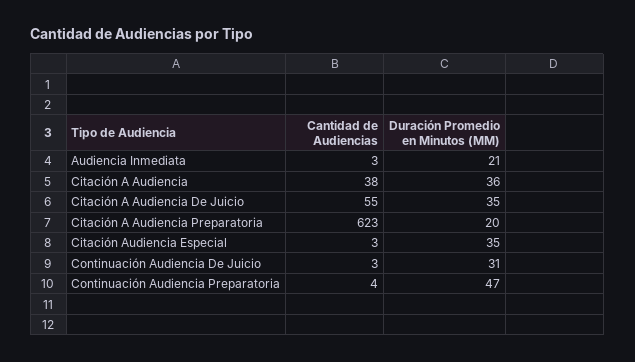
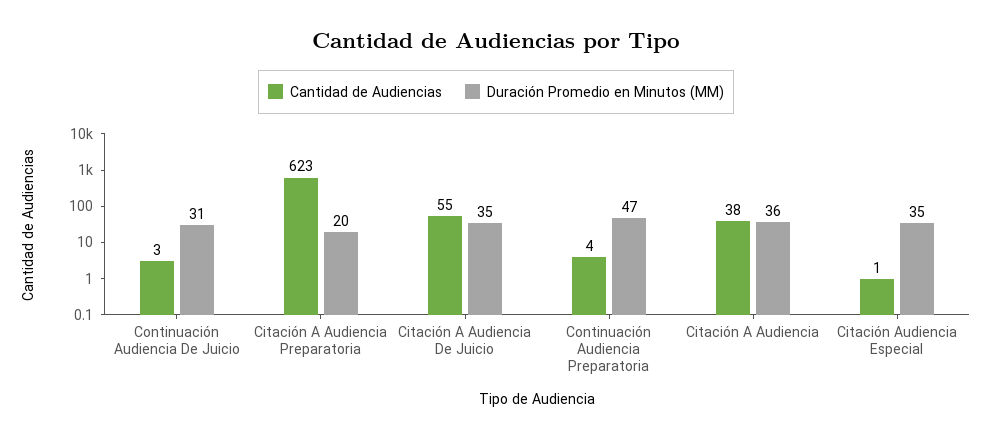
  {
    "Cantidad de Audiencias": {
-     "Audiencia Inmediata": 3,
      "Citación A Audiencia": 38,
      "Citación A Audiencia De Juicio": 55,
      "Citación A Audiencia Preparatoria": 623,
-     "Citación Audiencia Especial": 3,
+     "Citación Audiencia Especial": 1,
      "Continuación Audiencia De Juicio": 3,
      "Continuación Audiencia Preparatoria": 4
    },
    "Duración Promedio en Minutos (MM)": {
-     "Audiencia Inmediata": 21,
      "Citación A Audiencia": 36,
      "Citación A Audiencia De Juicio": 35,
      "Citación A Audiencia Preparatoria": 20,
      "Citación Audiencia Especial": 35,
      "Continuación Audiencia De Juicio": 31,
      "Continuación Audiencia Preparatoria": 47
    }
  }

